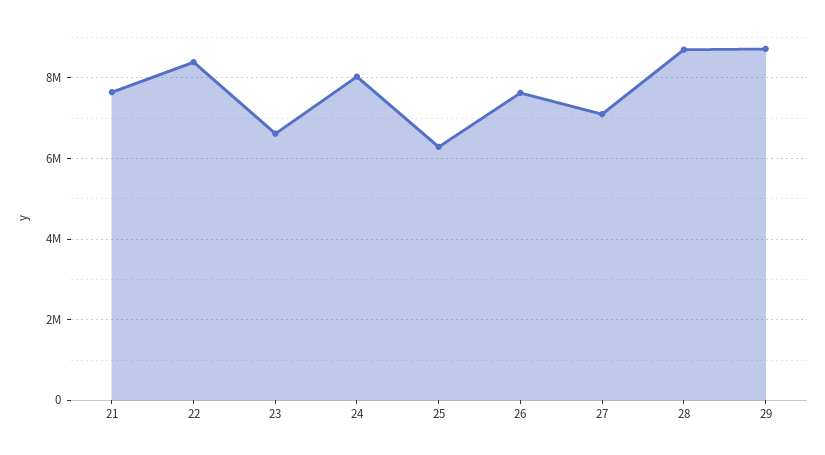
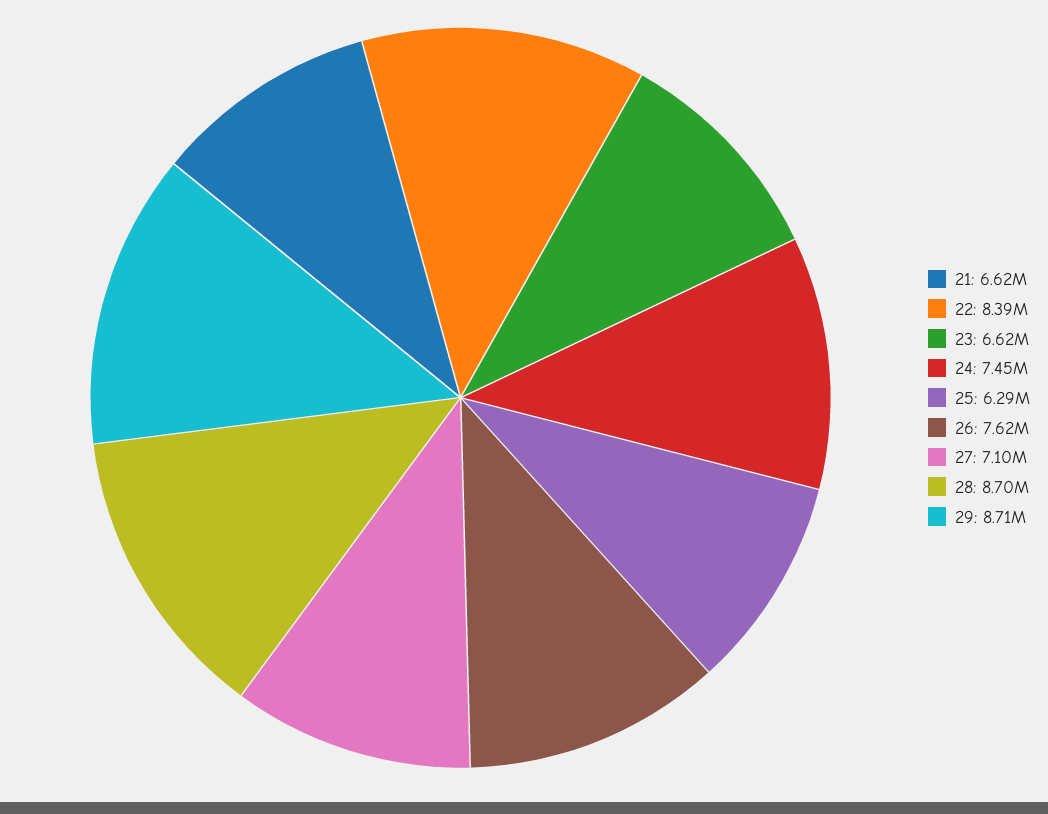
  {
-   "21": 7600000,
+   "21": 6620000,
    "22": 8390000,
    "23": 6620000,
-   "24": 8000000,
+   "24": 7450000,
    "25": 6290000,
    "26": 7620000,
    "27": 7100000,
    "28": 8700000,
    "29": 8710000
  }

